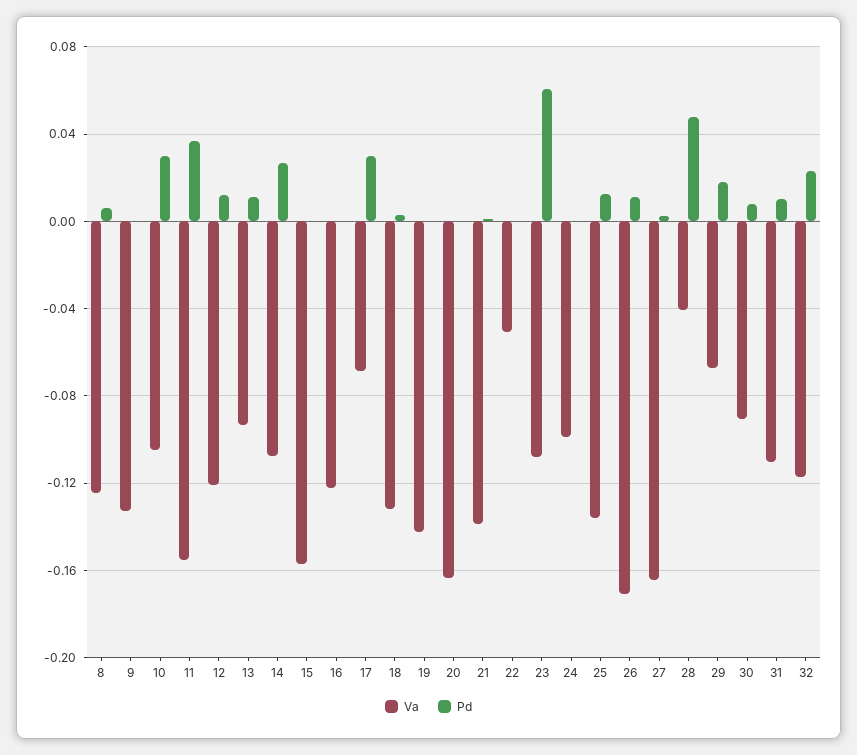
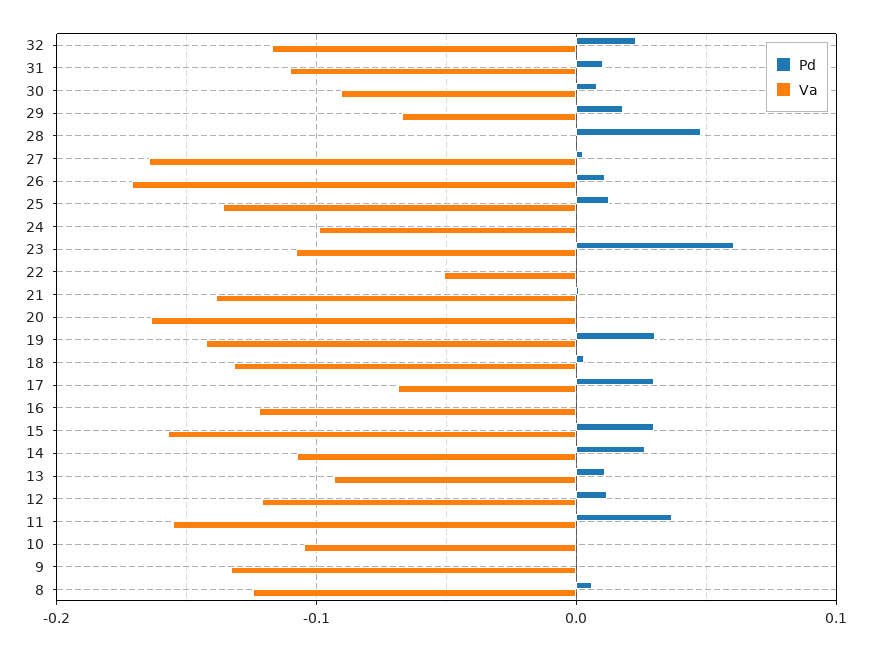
  {
    "Va": {
      "8": -0.125,
      "9": -0.135,
      "10": -0.105,
      "11": -0.155,
      "12": -0.12,
      "13": -0.095,
      "14": -0.105,
      "15": -0.155,
      "16": -0.12,
      "17": -0.07,
      "18": -0.13,
      "19": -0.14,
      "20": -0.165,
      "21": -0.14,
      "22": -0.05,
      "23": -0.11,
      "24": -0.1,
      "25": -0.135,
      "26": -0.17,
      "27": -0.165,
-     "28": -0.04,
+     "28": 0,
      "29": -0.065,
      "30": -0.09,
      "31": -0.11,
      "32": -0.115
    },
    "Pd": {
      "8": 0.005,
      "9": 0,
-     "10": 0.03,
+     "10": 0,
      "11": 0.035,
      "12": 0.01,
      "13": 0.01,
      "14": 0.025,
-     "15": 0,
+     "15": 0.03,
      "16": 0,
      "17": 0.03,
      "18": 0.005,
-     "19": 0,
+     "19": 0.03,
      "20": 0,
      "21": 0,
      "22": 0,
      "23": 0.06,
      "24": 0,
      "25": 0.015,
      "26": 0.01,
      "27": 0.005,
      "28": 0.05,
      "29": 0.02,
      "30": 0.01,
      "31": 0.01,
      "32": 0.025
    }
  }

